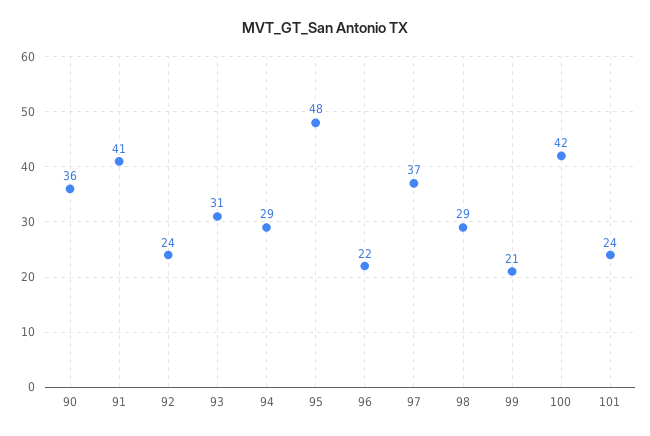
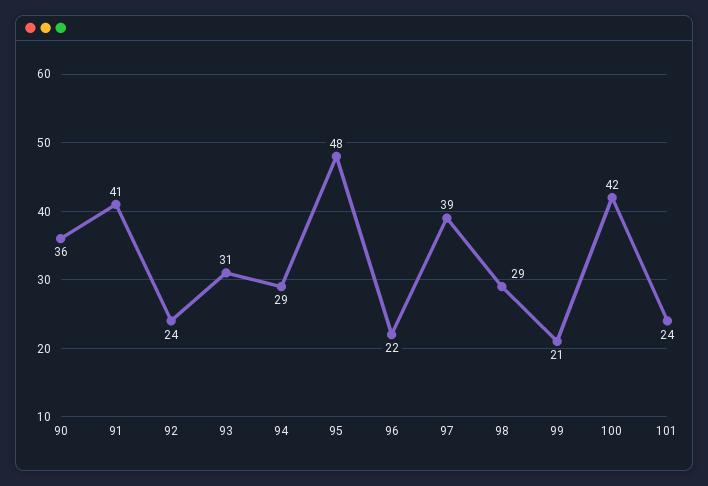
  {
    "90": 36,
    "91": 41,
    "92": 24,
    "93": 31,
    "94": 29,
    "95": 48,
    "96": 22,
-   "97": 37,
+   "97": 39,
    "98": 29,
    "99": 21,
    "100": 42,
    "101": 24
  }

